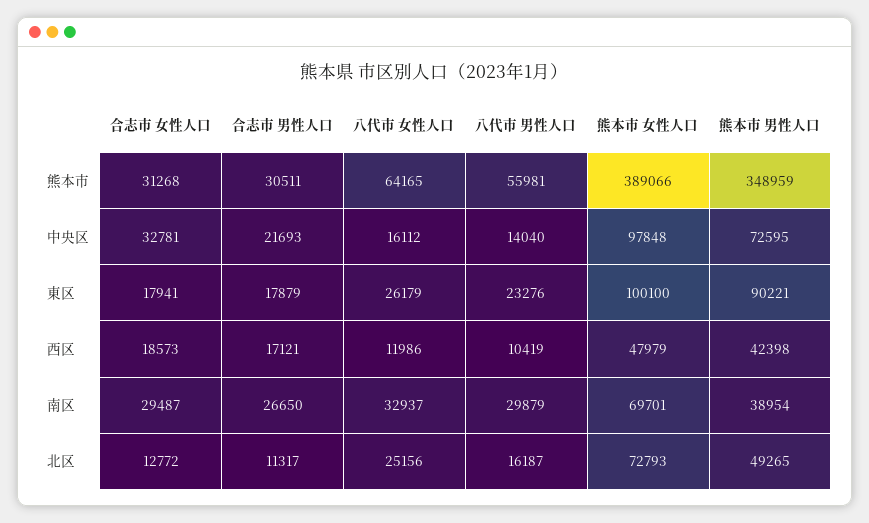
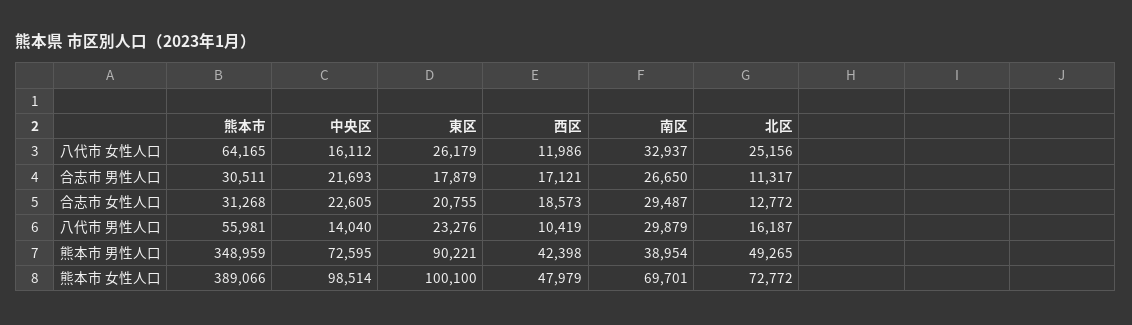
  {
    "合志市 女性人口": {
      "熊本市": 31268,
-     "中央区": 32781,
+     "中央区": 22605,
-     "東区": 17941,
+     "東区": 20755,
      "西区": 18573,
      "南区": 29487,
      "北区": 12772
    },
    "合志市 男性人口": {
      "熊本市": 30511,
      "中央区": 21693,
      "東区": 17879,
      "西区": 17121,
      "南区": 26650,
      "北区": 11317
    },
    "八代市 女性人口": {
      "熊本市": 64165,
      "中央区": 16112,
      "東区": 26179,
      "西区": 11986,
      "南区": 32937,
      "北区": 25156
    },
    "八代市 男性人口": {
      "熊本市": 55981,
      "中央区": 14040,
      "東区": 23276,
      "西区": 10419,
      "南区": 29879,
      "北区": 16187
    },
    "熊本市 女性人口": {
      "熊本市": 389066,
-     "中央区": 97848,
+     "中央区": 98514,
      "東区": 100100,
      "西区": 47979,
      "南区": 69701,
-     "北区": 72793
+     "北区": 72772
    },
    "熊本市 男性人口": {
      "熊本市": 348959,
      "中央区": 72595,
      "東区": 90221,
      "西区": 42398,
      "南区": 38954,
      "北区": 49265
    }
  }

